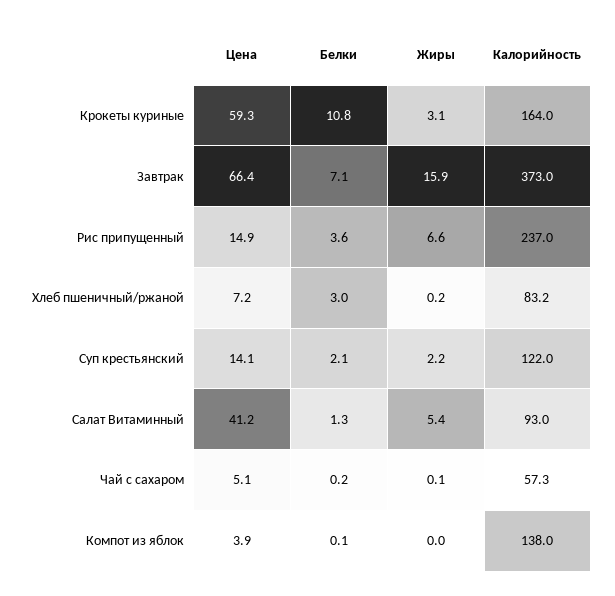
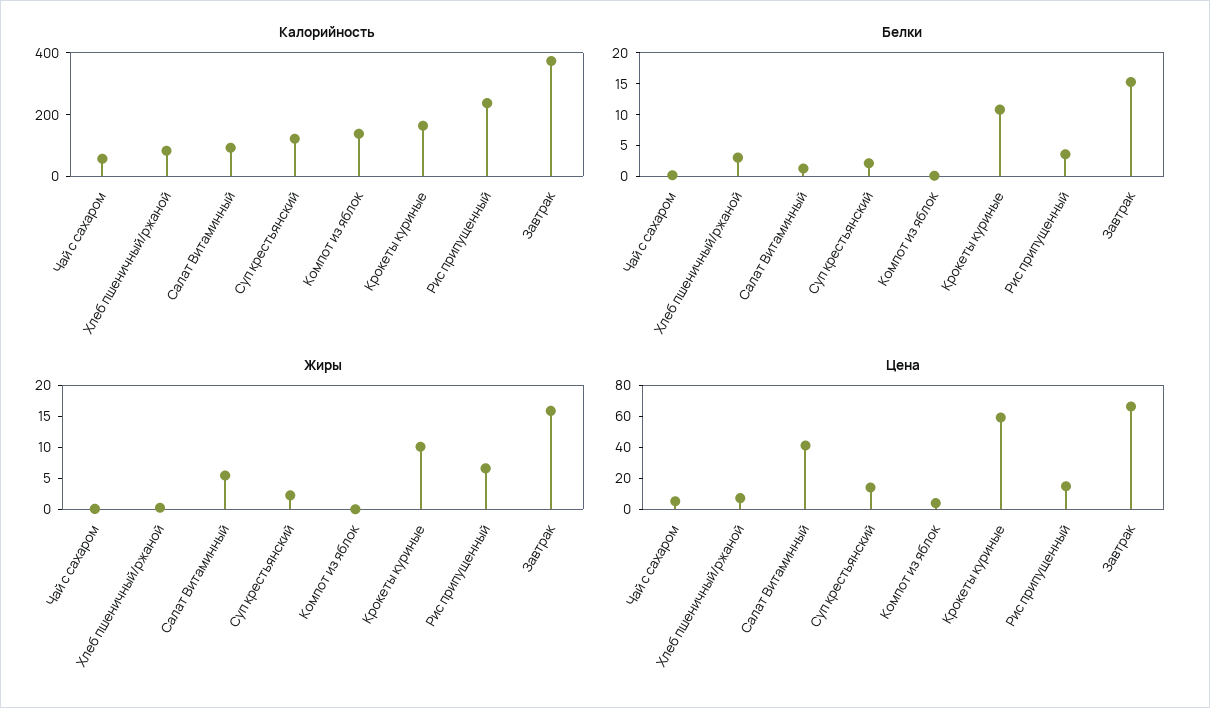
  {
    "Цена": {
      "Крокеты куриные": 59.3,
      "Завтрак": 66.4,
      "Рис припущенный": 14.9,
      "Хлеб пшеничный/ржаной": 7.2,
      "Суп крестьянский": 14.1,
      "Салат Витаминный": 41.2,
      "Чай с сахаром": 5.1,
      "Компот из яблок": 3.9
    },
    "Белки": {
      "Крокеты куриные": 10.8,
-     "Завтрак": 7.1,
+     "Завтрак": 15,
      "Рис припущенный": 3.6,
      "Хлеб пшеничный/ржаной": 3,
      "Суп крестьянский": 2.1,
      "Салат Витаминный": 1.3,
      "Чай с сахаром": 0.2,
      "Компот из яблок": 0.1
    },
    "Жиры": {
-     "Крокеты куриные": 3.1,
+     "Крокеты куриные": 10,
      "Завтрак": 15.9,
      "Рис припущенный": 6.6,
      "Хлеб пшеничный/ржаной": 0.2,
      "Суп крестьянский": 2.2,
      "Салат Витаминный": 5.4,
      "Чай с сахаром": 0.1,
      "Компот из яблок": 0
    },
    "Калорийность": {
      "Крокеты куриные": 164,
      "Завтрак": 373,
      "Рис припущенный": 237,
      "Хлеб пшеничный/ржаной": 83.2,
      "Суп крестьянский": 122,
      "Салат Витаминный": 93,
      "Чай с сахаром": 57.3,
      "Компот из яблок": 138
    }
  }

